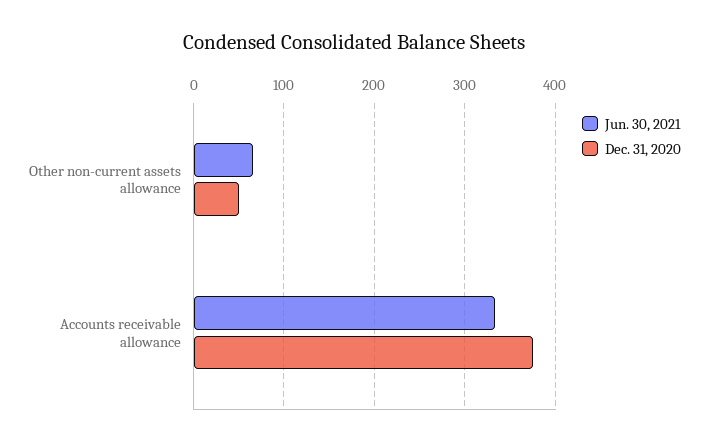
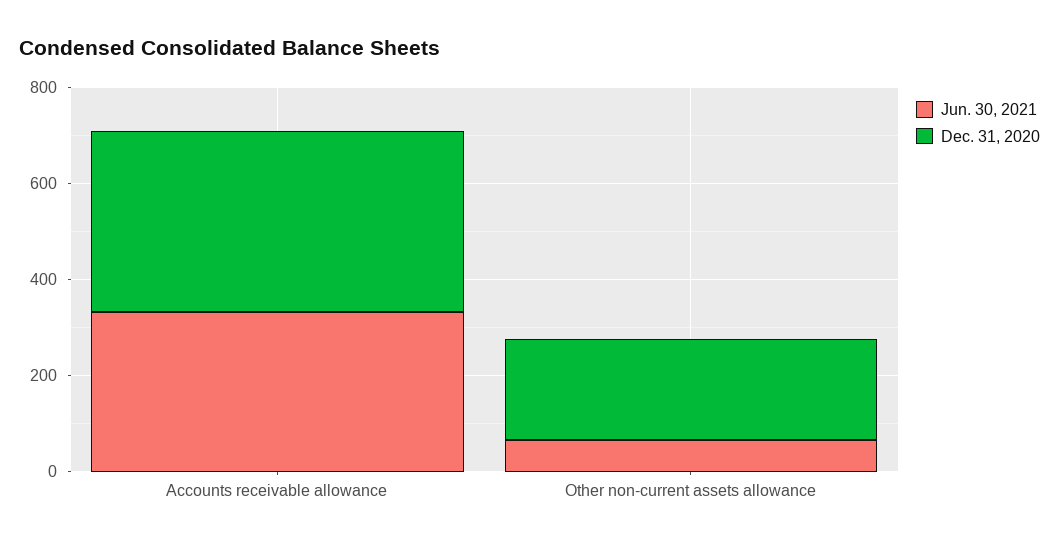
  {
    "Jun. 30, 2021": {
      "Other non-current assets allowance": 70,
      "Accounts receivable allowance": 330
    },
    "Dec. 31, 2020": {
-     "Other non-current assets allowance": 50,
+     "Other non-current assets allowance": 200,
      "Accounts receivable allowance": 380
    }
  }

